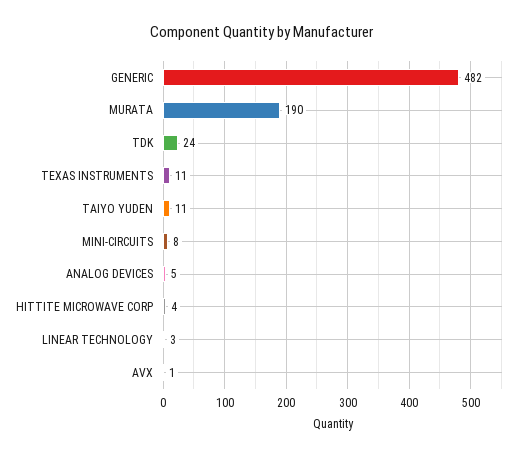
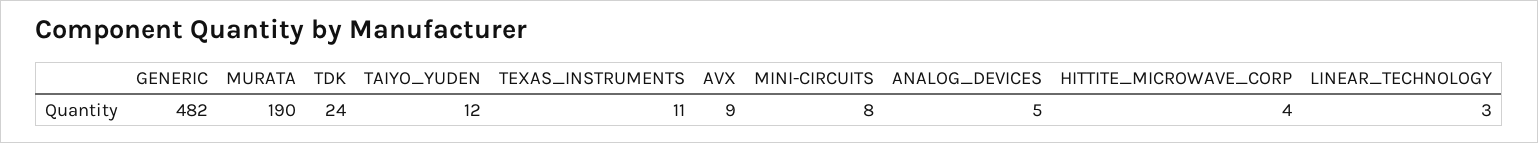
  {
    "GENERIC": 482,
    "MURATA": 190,
    "TDK": 24,
    "TEXAS INSTRUMENTS": 11,
-   "TAIYO YUDEN": 11,
+   "TAIYO YUDEN": 12,
    "MINI-CIRCUITS": 8,
    "ANALOG DEVICES": 5,
    "HITTITE MICROWAVE CORP": 4,
    "LINEAR TECHNOLOGY": 3,
-   "AVX": 1
+   "AVX": 9
  }

